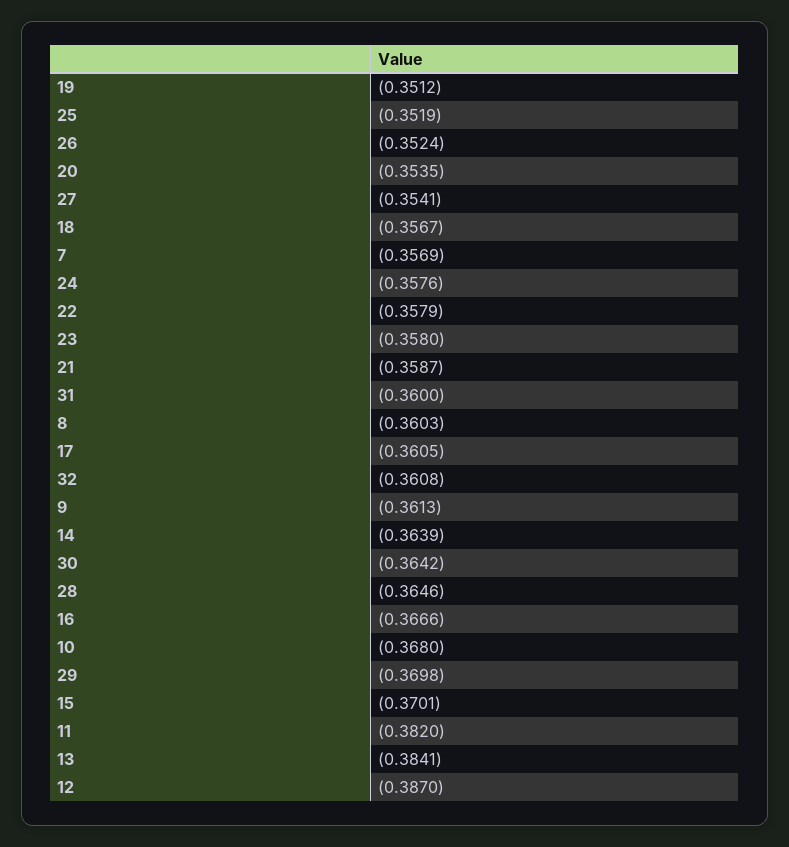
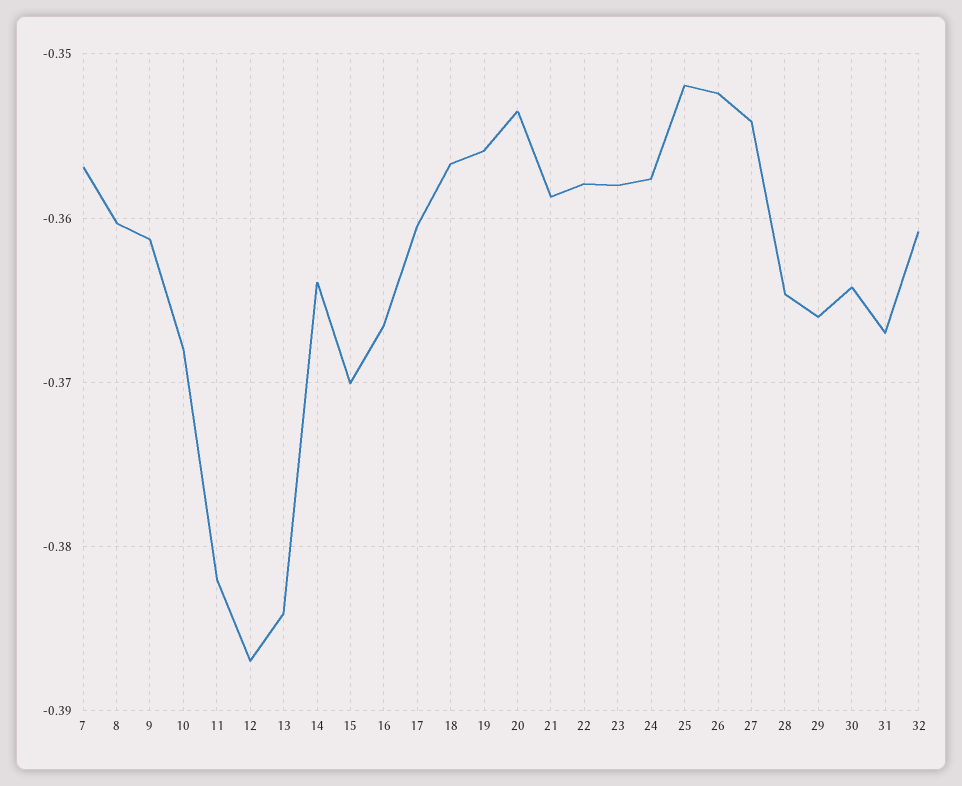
  {
-   "19": -0.3512,
+   "19": -0.356,
    "25": -0.3519,
    "26": -0.3524,
    "20": -0.3535,
    "27": -0.3541,
    "18": -0.3567,
    "7": -0.3569,
    "24": -0.3576,
    "22": -0.3579,
    "23": -0.358,
    "21": -0.3587,
-   "31": -0.36,
+   "31": -0.367,
    "8": -0.3603,
    "17": -0.3605,
    "32": -0.3608,
    "9": -0.3613,
    "14": -0.3639,
    "30": -0.3642,
    "28": -0.3646,
    "16": -0.3666,
    "10": -0.368,
-   "29": -0.3698,
+   "29": -0.366,
    "15": -0.3701,
    "11": -0.382,
    "13": -0.3841,
    "12": -0.387
  }

